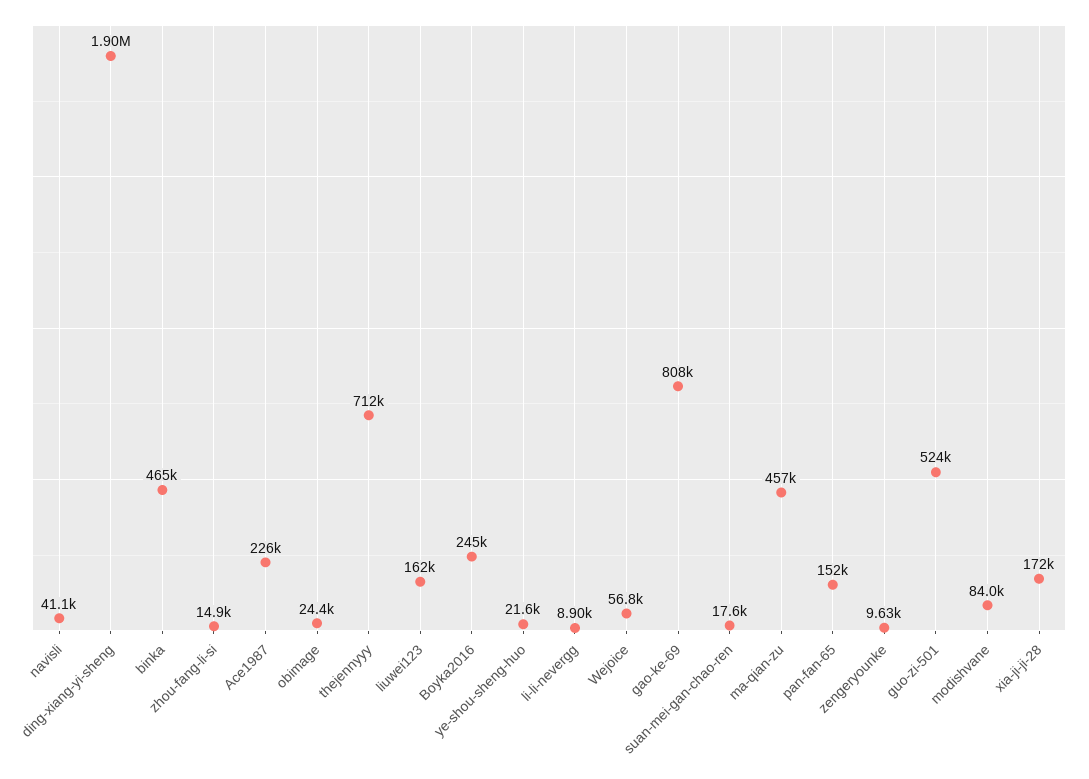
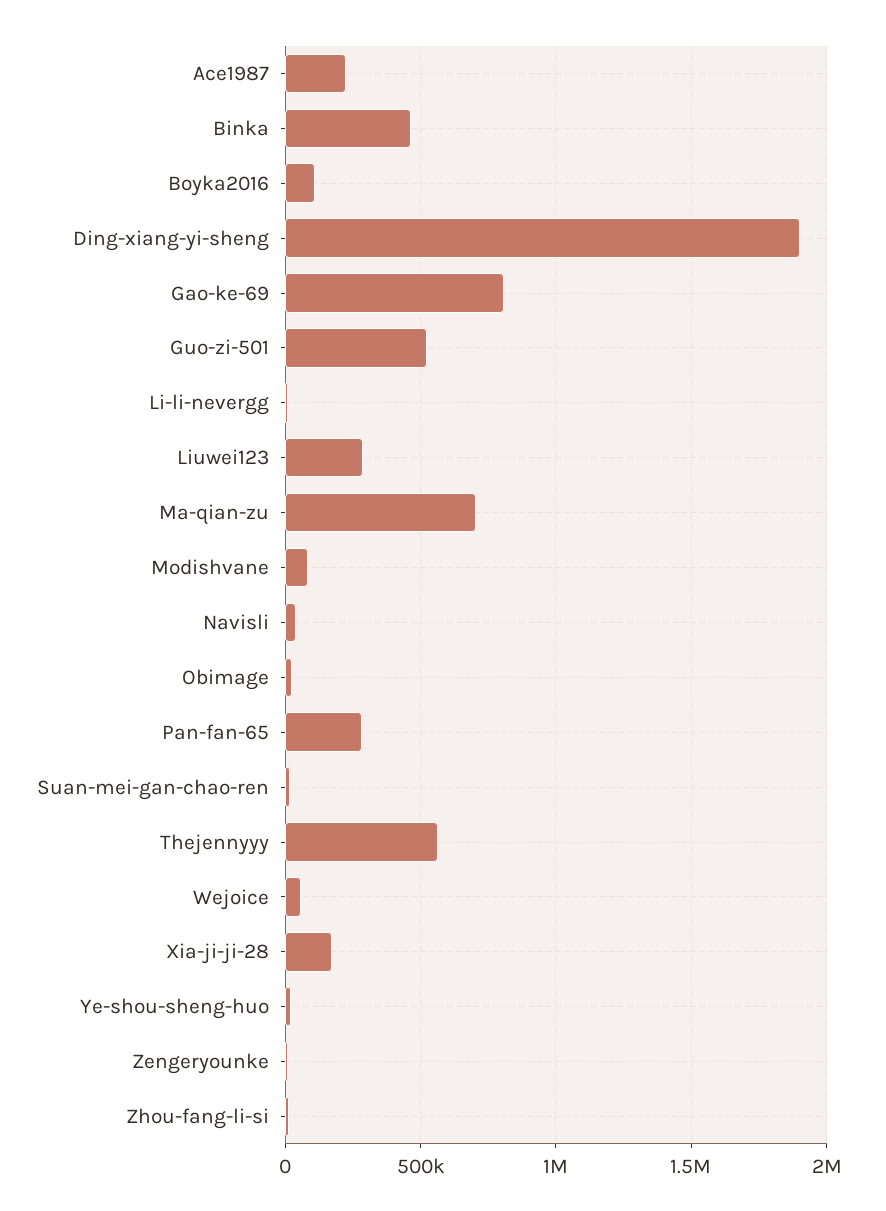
  {
    "navisli": 41100,
    "ding-xiang-yi-sheng": 1900000,
    "binka": 465000,
    "zhou-fang-li-si": 14900,
    "Ace1987": 226000,
    "obimage": 24400,
-   "thejennyyy": 712000,
+   "thejennyyy": 550000,
-   "liuwei123": 162000,
+   "liuwei123": 300000,
-   "Boyka2016": 245000,
+   "Boyka2016": 100000,
    "ye-shou-sheng-huo": 21600,
    "li-li-nevergg": 8900,
    "Wejoice": 56800,
    "gao-ke-69": 808000,
    "suan-mei-gan-chao-ren": 17600,
-   "ma-qian-zu": 457000,
+   "ma-qian-zu": 700000,
-   "pan-fan-65": 152000,
+   "pan-fan-65": 300000,
    "zengeryounke": 9630,
    "guo-zi-501": 524000,
    "modishvane": 84000,
    "xia-ji-ji-28": 172000
  }

